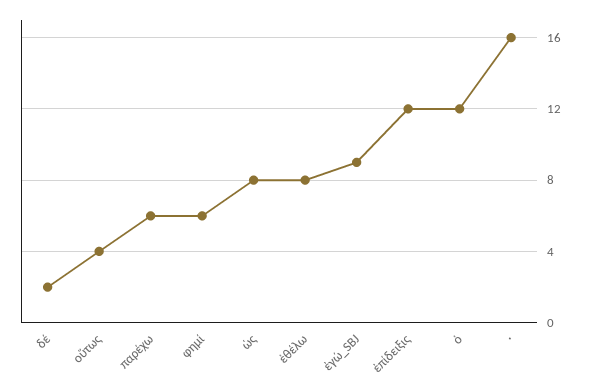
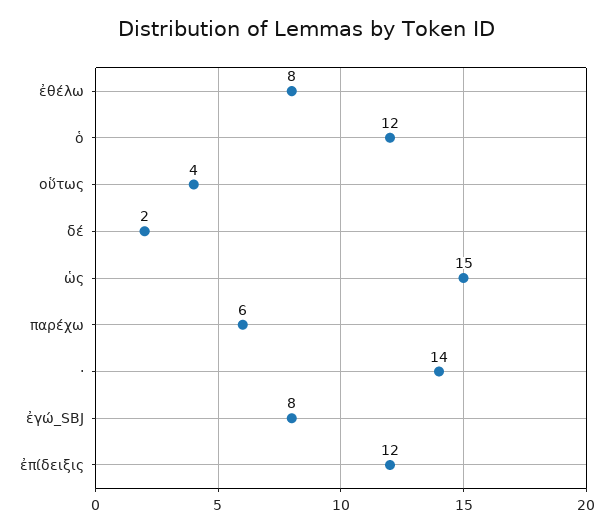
  {
    "δέ": 2,
    "οὕτως": 4,
    "παρέχω": 6,
-   "φημί": 6,
-   "ὡς": 8,
+   "ὡς": 15,
    "ἐθέλω": 8,
-   "ἐγώ_SBJ": 9,
+   "ἐγώ_SBJ": 8,
    "ἐπίδειξις": 12,
    "ὁ": 12,
-   "·": 16
+   "·": 14
  }

